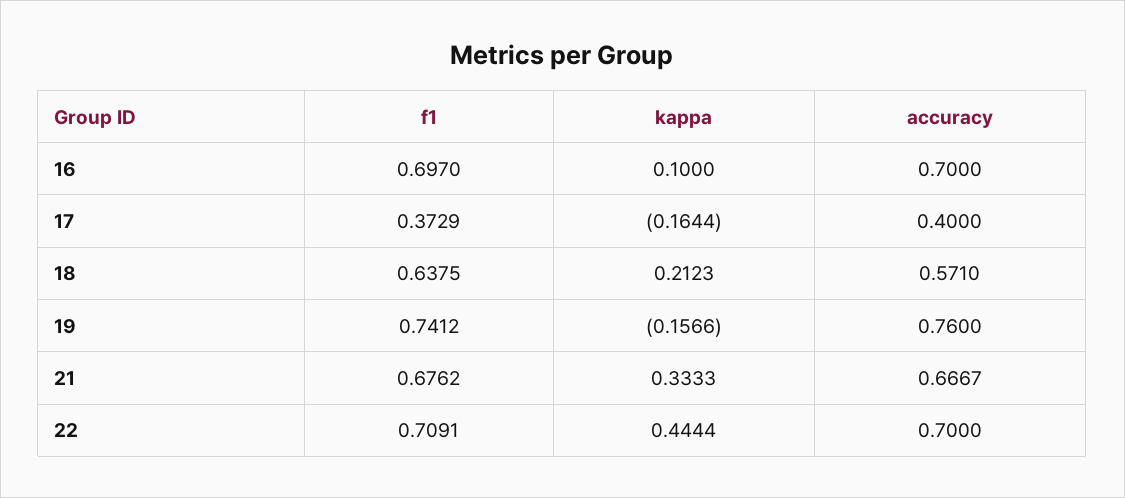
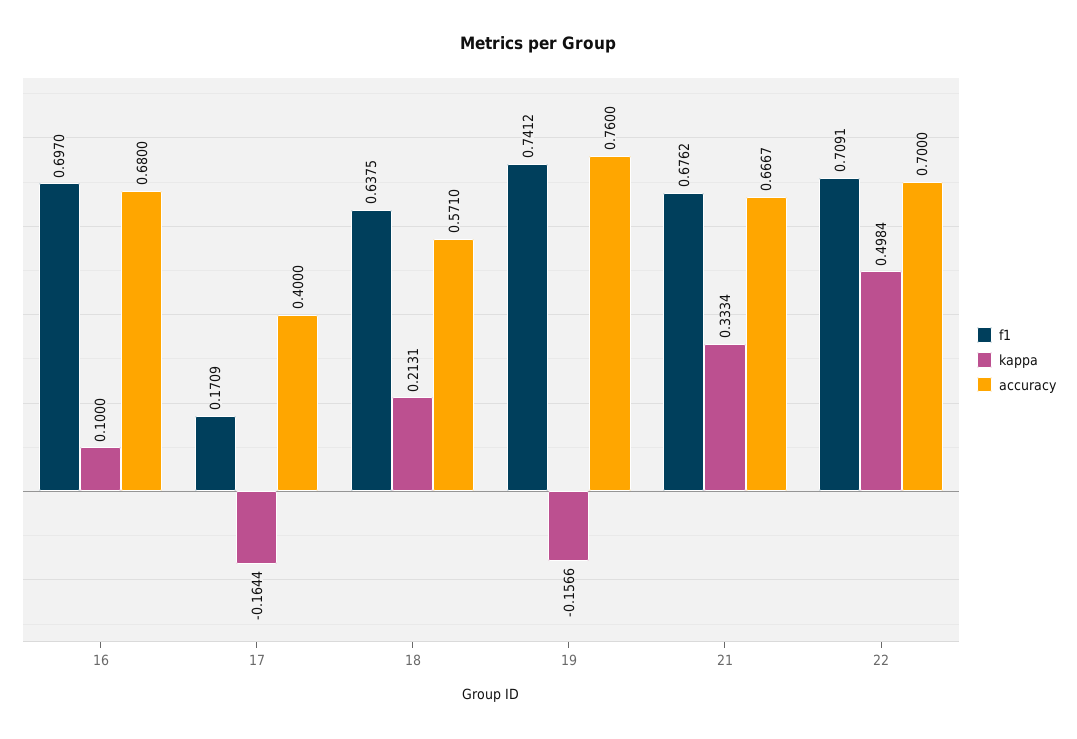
  {
    "f1": {
      "16": 0.697,
-     "17": 0.3729,
+     "17": 0.1709,
      "18": 0.6375,
      "19": 0.7412,
      "21": 0.6762,
      "22": 0.7091
    },
    "kappa": {
      "16": 0.1,
      "17": -0.1644,
-     "18": 0.2123,
+     "18": 0.2131,
      "19": -0.1566,
-     "21": 0.3333,
+     "21": 0.3334,
-     "22": 0.4444
+     "22": 0.4984
    },
    "accuracy": {
-     "16": 0.7,
+     "16": 0.68,
      "17": 0.4,
      "18": 0.571,
      "19": 0.76,
      "21": 0.6667,
      "22": 0.7
    }
  }

